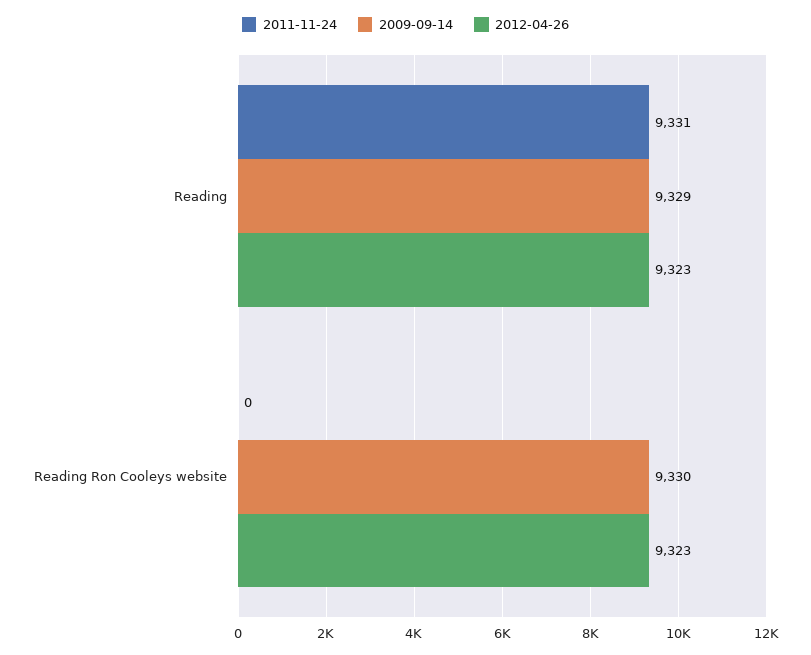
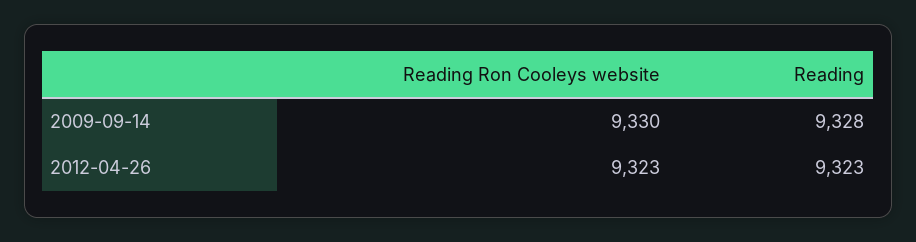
  {
-   "2011-11-24": {
-     "Reading": 9331,
-     "Reading Ron Cooleys website": 0
-   },
    "2009-09-14": {
-     "Reading": 9329,
+     "Reading": 9328,
      "Reading Ron Cooleys website": 9330
    },
    "2012-04-26": {
      "Reading": 9323,
      "Reading Ron Cooleys website": 9323
    }
  }

